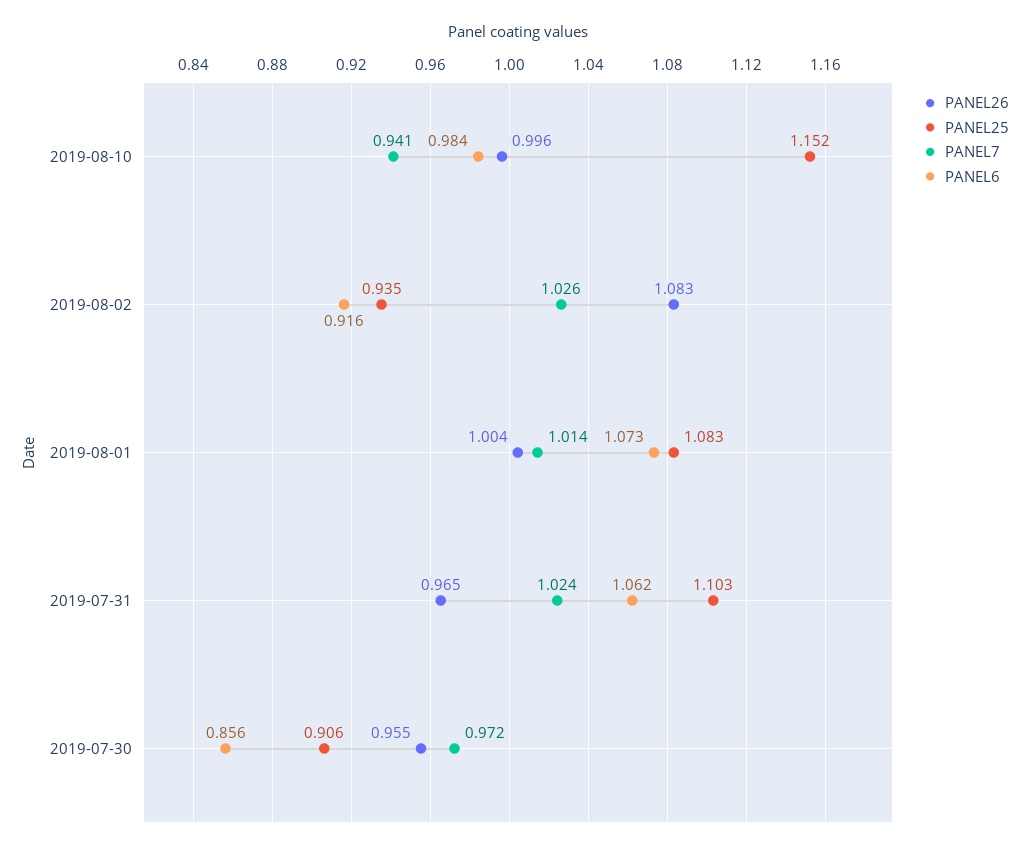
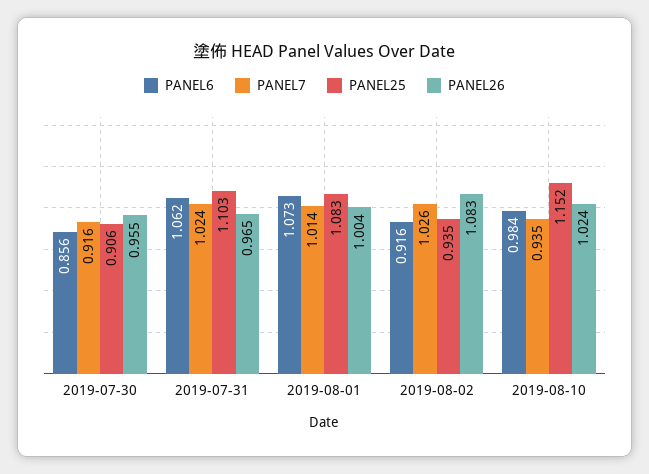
  {
    "PANEL26": {
-     "2019-08-10": 0.996,
+     "2019-08-10": 1.024,
      "2019-08-02": 1.083,
      "2019-08-01": 1.004,
      "2019-07-31": 0.965,
      "2019-07-30": 0.955
    },
    "PANEL25": {
      "2019-08-10": 1.152,
      "2019-08-02": 0.935,
      "2019-08-01": 1.083,
      "2019-07-31": 1.103,
      "2019-07-30": 0.906
    },
    "PANEL7": {
-     "2019-08-10": 0.941,
+     "2019-08-10": 0.935,
      "2019-08-02": 1.026,
      "2019-08-01": 1.014,
      "2019-07-31": 1.024,
-     "2019-07-30": 0.972
+     "2019-07-30": 0.916
    },
    "PANEL6": {
      "2019-08-10": 0.984,
      "2019-08-02": 0.916,
      "2019-08-01": 1.073,
      "2019-07-31": 1.062,
      "2019-07-30": 0.856
    }
  }

